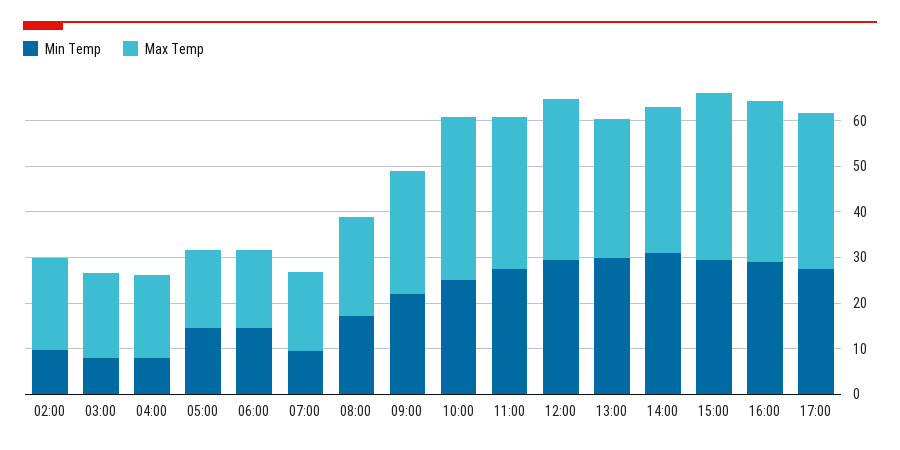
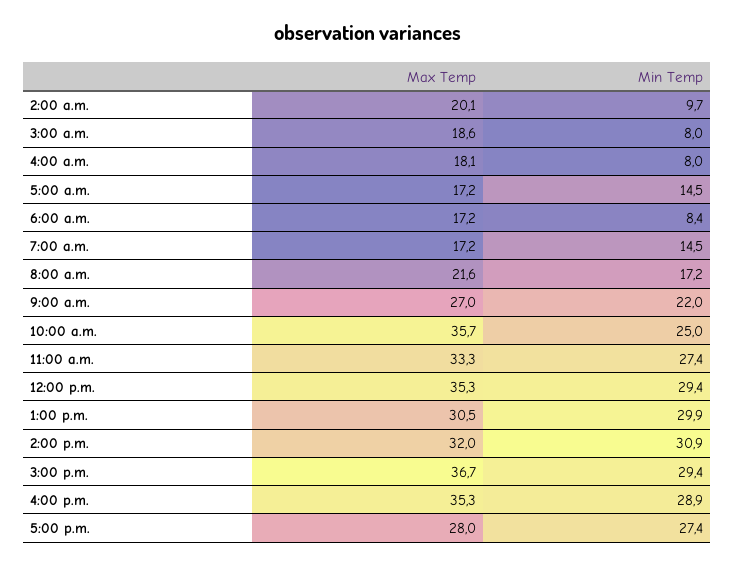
  {
    "Min Temp": {
      "02:00": 9.7,
      "03:00": 8,
      "04:00": 8,
      "05:00": 14.5,
-     "06:00": 14,
+     "06:00": 8.4,
-     "07:00": 10,
+     "07:00": 14.5,
      "08:00": 17.2,
      "09:00": 22,
      "10:00": 25,
      "11:00": 27.4,
      "12:00": 29.4,
      "13:00": 29.9,
      "14:00": 30.9,
      "15:00": 29.4,
      "16:00": 28.9,
      "17:00": 27.4
    },
    "Max Temp": {
      "02:00": 20.1,
      "03:00": 18.6,
      "04:00": 18.1,
      "05:00": 17.2,
      "06:00": 17.2,
      "07:00": 17.2,
      "08:00": 21.6,
      "09:00": 27,
      "10:00": 35.7,
      "11:00": 33.3,
      "12:00": 35.3,
      "13:00": 30.5,
      "14:00": 32,
      "15:00": 36.7,
      "16:00": 35.3,
-     "17:00": 34
+     "17:00": 28
    }
  }

